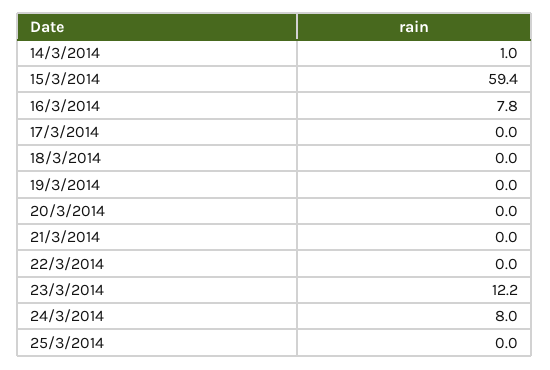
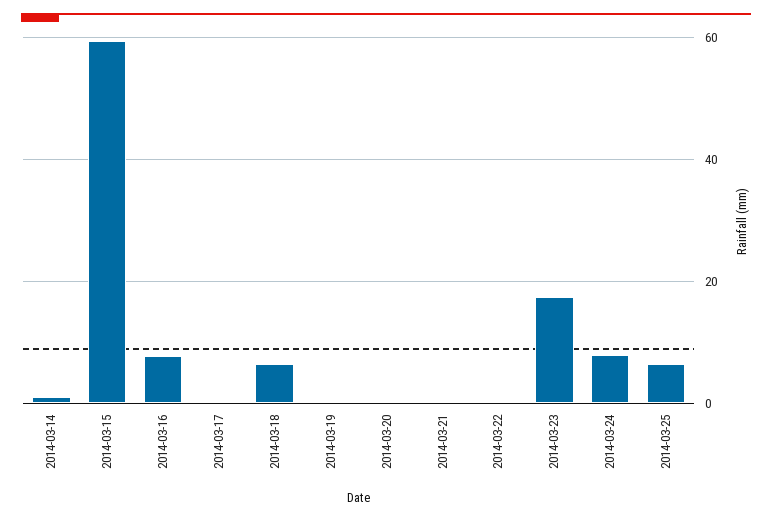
  {
    "14/3/2014": 1,
    "15/3/2014": 59.4,
    "16/3/2014": 7.8,
    "17/3/2014": 0,
-   "18/3/2014": 0,
+   "18/3/2014": 6,
    "19/3/2014": 0,
    "20/3/2014": 0,
    "21/3/2014": 0,
    "22/3/2014": 0,
-   "23/3/2014": 12.2,
+   "23/3/2014": 18,
    "24/3/2014": 8,
-   "25/3/2014": 0
+   "25/3/2014": 6
  }

